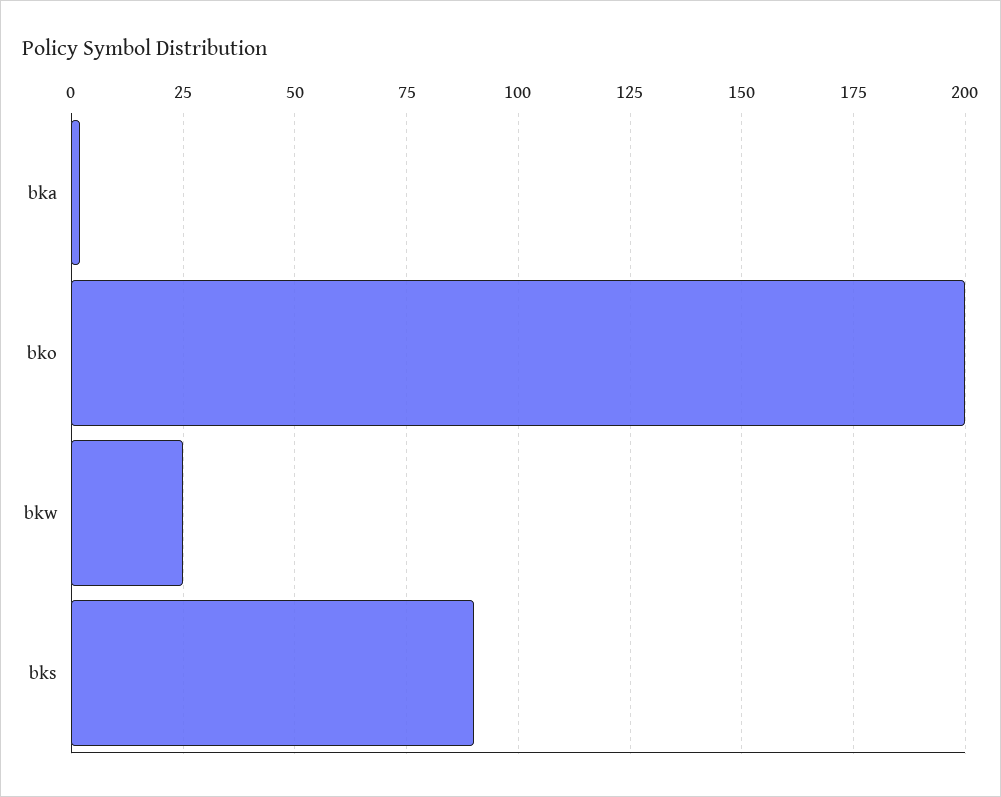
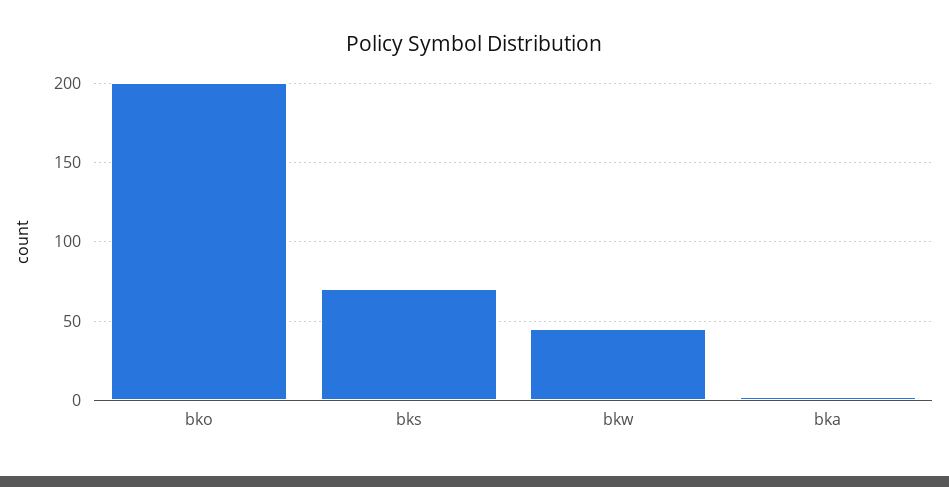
  {
    "bka": 0,
    "bko": 200,
-   "bkw": 25,
+   "bkw": 45,
-   "bks": 90
+   "bks": 70
  }

